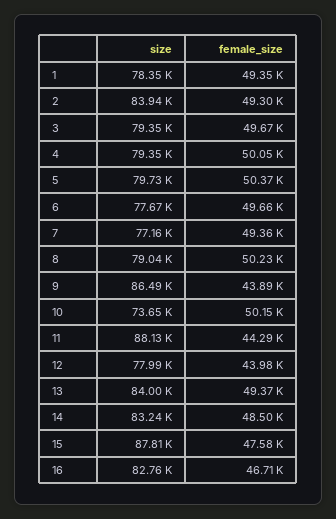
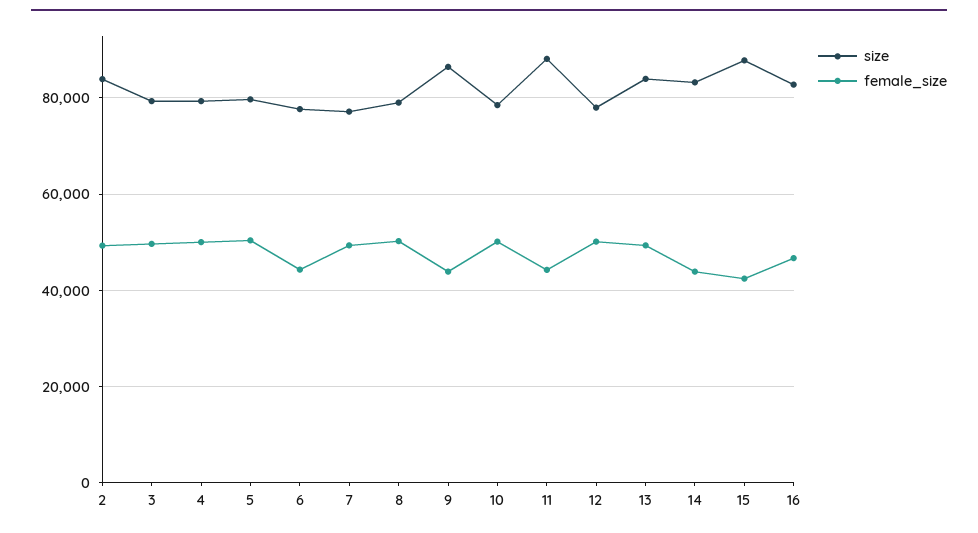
  {
    "size": {
-     "1": 78350,
      "2": 83940,
      "3": 79350,
      "4": 79350,
      "5": 79730,
      "6": 77670,
      "7": 77160,
      "8": 79040,
      "9": 86490,
-     "10": 73650,
+     "10": 78000,
      "11": 88130,
      "12": 77990,
      "13": 84000,
      "14": 83240,
      "15": 87810,
      "16": 82760
    },
    "female_size": {
-     "1": 49350,
      "2": 49300,
      "3": 49670,
      "4": 50050,
      "5": 50370,
-     "6": 49660,
+     "6": 44000,
      "7": 49360,
      "8": 50230,
      "9": 43890,
      "10": 50150,
      "11": 44290,
-     "12": 43980,
+     "12": 50000,
      "13": 49370,
-     "14": 48500,
+     "14": 44000,
-     "15": 47580,
+     "15": 42000,
      "16": 46710
    }
  }

